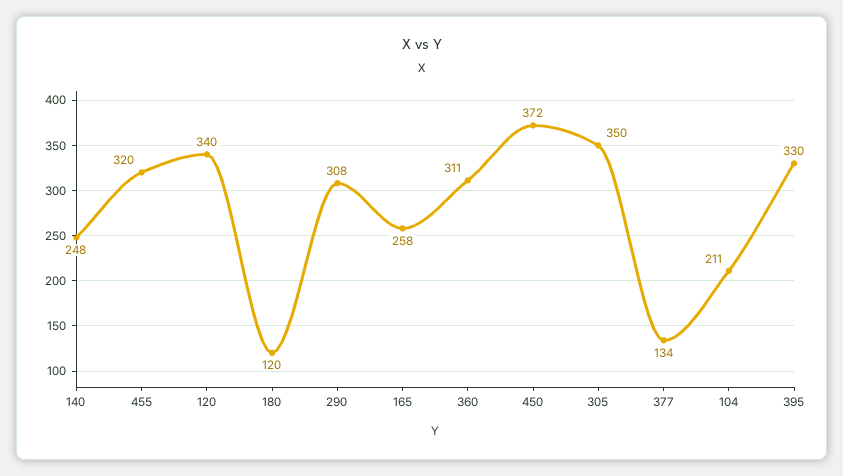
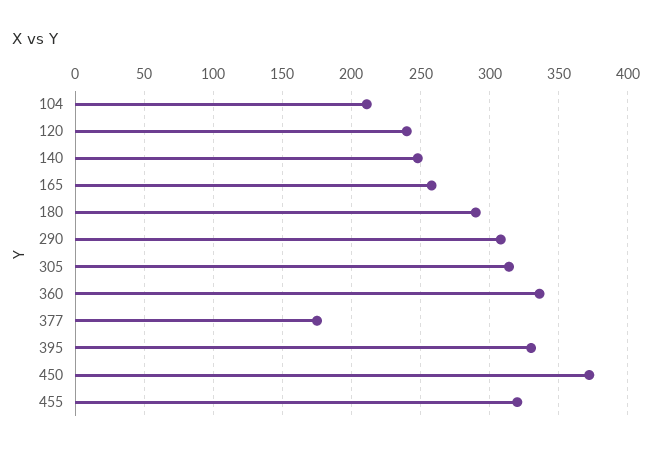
  {
    "140": 248,
    "455": 320,
-   "120": 340,
+   "120": 240,
-   "180": 120,
+   "180": 290,
    "290": 308,
    "165": 258,
-   "360": 311,
+   "360": 335,
    "450": 372,
-   "305": 350,
+   "305": 315,
-   "377": 134,
+   "377": 175,
    "104": 211,
    "395": 330
  }

